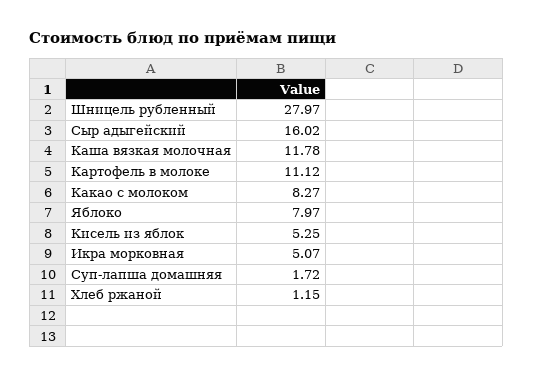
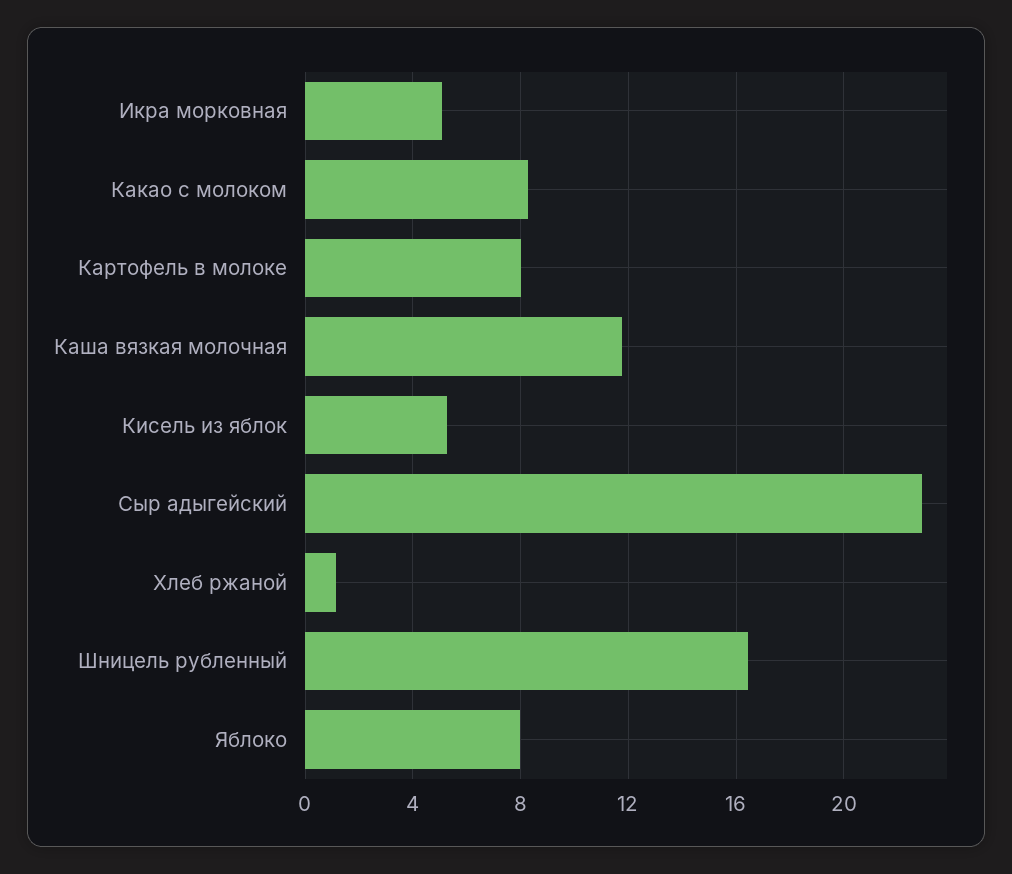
  {
-   "Шницель рубленный": 27.97,
+   "Шницель рубленный": 16.5,
-   "Сыр адыгейский": 16.02,
+   "Сыр адыгейский": 23,
    "Каша вязкая молочная": 11.78,
-   "Картофель в молоке": 11.12,
+   "Картофель в молоке": 8,
    "Какао с молоком": 8.27,
    "Яблоко": 7.97,
    "Кисель из яблок": 5.25,
    "Икра морковная": 5.07,
-   "Суп-лапша домашняя": 1.72,
    "Хлеб ржаной": 1.15
  }

